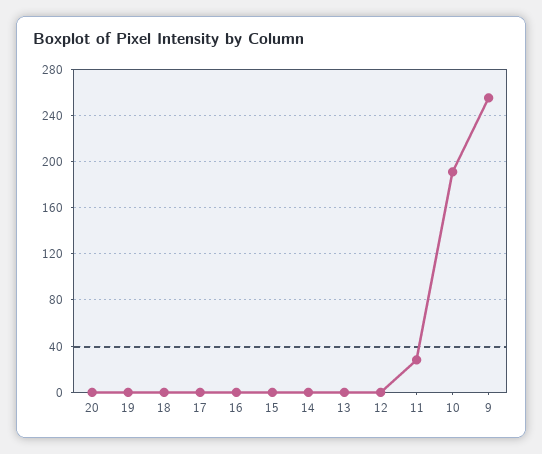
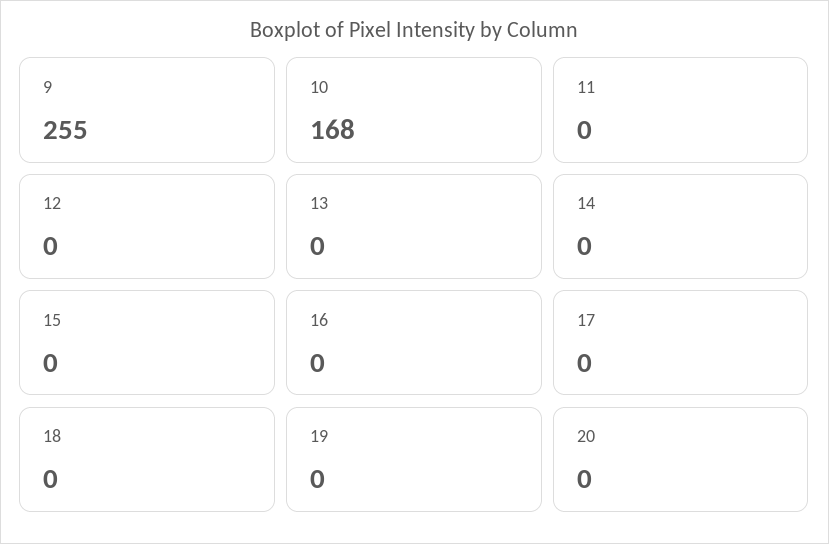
  {
    "20": 0,
    "19": 0,
    "18": 0,
    "17": 0,
    "16": 0,
    "15": 0,
    "14": 0,
    "13": 0,
    "12": 0,
-   "11": 30,
+   "11": 0,
-   "10": 190,
+   "10": 168,
    "9": 255
  }

